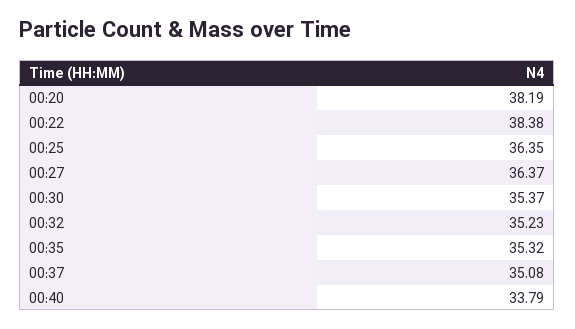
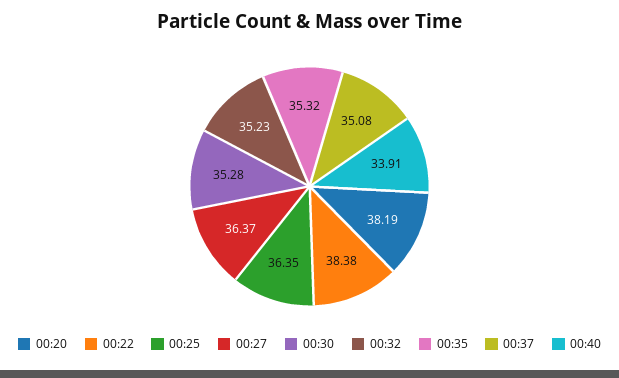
  {
    "00:20": 38.19,
    "00:22": 38.38,
    "00:25": 36.35,
    "00:27": 36.37,
-   "00:30": 35.37,
+   "00:30": 35.28,
    "00:32": 35.23,
    "00:35": 35.32,
    "00:37": 35.08,
-   "00:40": 33.79
+   "00:40": 33.91
  }

